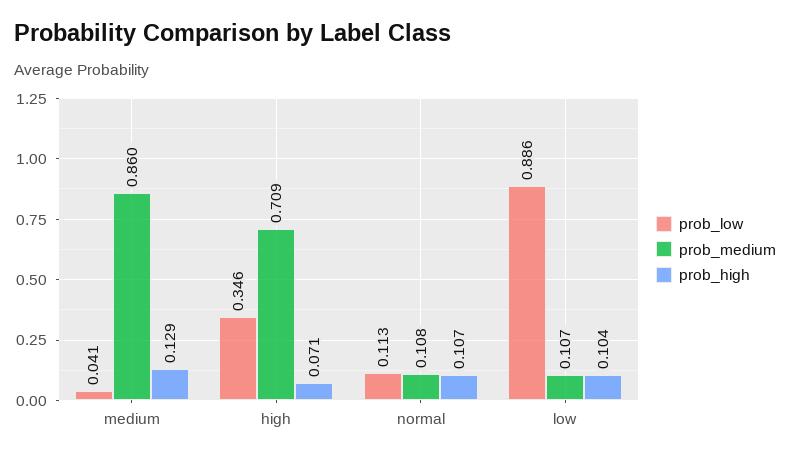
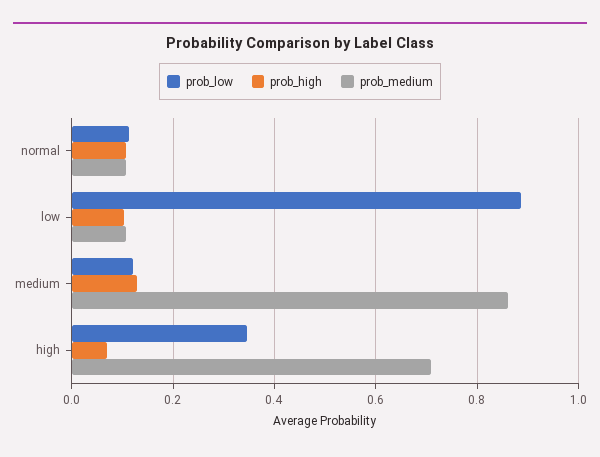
  {
    "prob_low": {
-     "medium": 0.041,
+     "medium": 0.12,
      "high": 0.346,
      "normal": 0.113,
      "low": 0.886
    },
    "prob_medium": {
      "medium": 0.86,
      "high": 0.709,
      "normal": 0.108,
      "low": 0.107
    },
    "prob_high": {
      "medium": 0.129,
      "high": 0.071,
      "normal": 0.107,
      "low": 0.104
    }
  }

